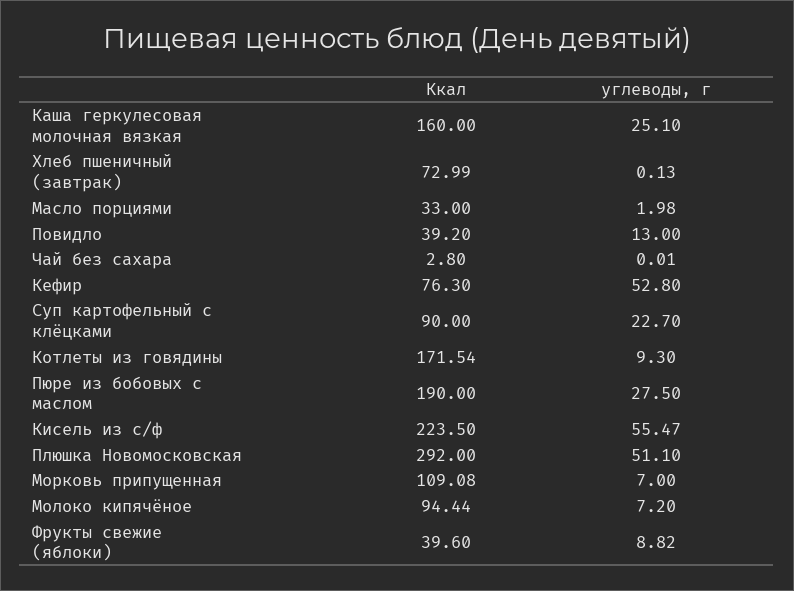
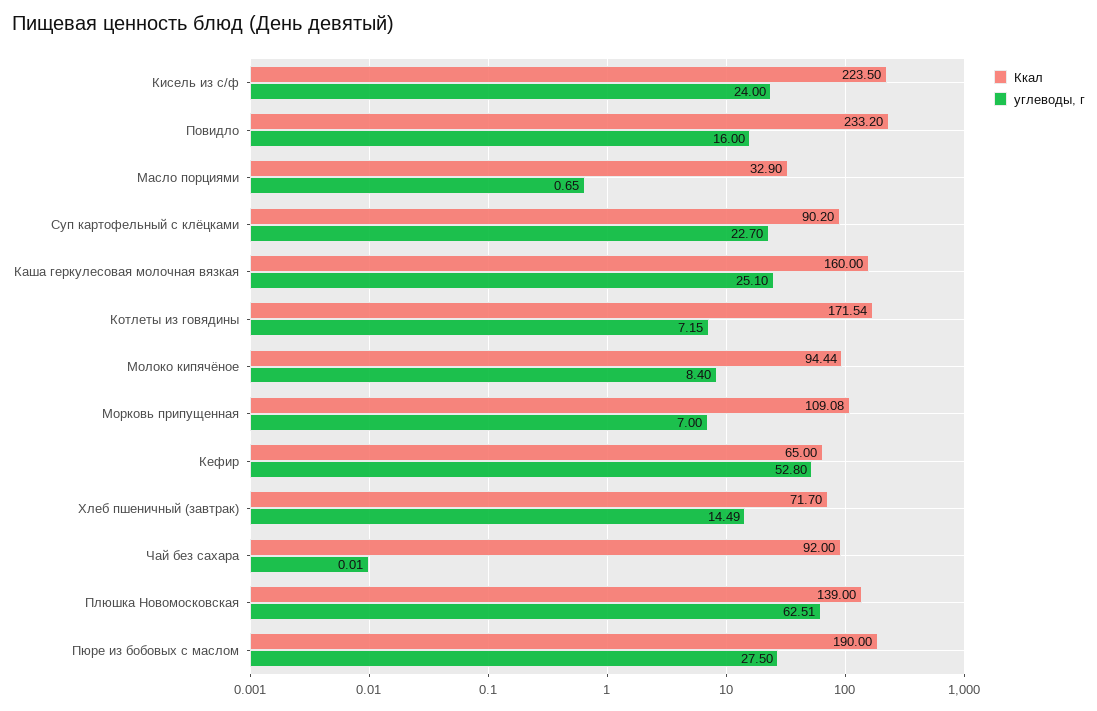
  {
    "Ккал": {
      "Каша геркулесовая молочная вязкая": 160,
-     "Хлеб пшеничный (завтрак)": 72.99,
+     "Хлеб пшеничный (завтрак)": 71.7,
-     "Масло порциями": 33,
+     "Масло порциями": 32.9,
-     "Повидло": 39.2,
+     "Повидло": 233.2,
-     "Чай без сахара": 2.8,
+     "Чай без сахара": 92,
-     "Кефир": 76.3,
+     "Кефир": 65,
-     "Суп картофельный с клёцками": 90,
+     "Суп картофельный с клёцками": 90.2,
      "Котлеты из говядины": 171.54,
      "Пюре из бобовых с маслом": 190,
      "Кисель из с/ф": 223.5,
-     "Плюшка Новомосковская": 292,
+     "Плюшка Новомосковская": 139,
      "Морковь припущенная": 109.08,
-     "Молоко кипячёное": 94.44,
+     "Молоко кипячёное": 94.44
-     "Фрукты свежие (яблоки)": 39.6
    },
    "углеводы, г": {
      "Каша геркулесовая молочная вязкая": 25.1,
-     "Хлеб пшеничный (завтрак)": 0.13,
+     "Хлеб пшеничный (завтрак)": 14.49,
-     "Масло порциями": 1.98,
+     "Масло порциями": 0.65,
-     "Повидло": 13,
+     "Повидло": 16,
      "Чай без сахара": 0.01,
      "Кефир": 52.8,
      "Суп картофельный с клёцками": 22.7,
-     "Котлеты из говядины": 9.3,
+     "Котлеты из говядины": 7.15,
      "Пюре из бобовых с маслом": 27.5,
-     "Кисель из с/ф": 55.47,
+     "Кисель из с/ф": 24,
-     "Плюшка Новомосковская": 51.1,
+     "Плюшка Новомосковская": 62.51,
      "Морковь припущенная": 7,
-     "Молоко кипячёное": 7.2,
+     "Молоко кипячёное": 8.4
-     "Фрукты свежие (яблоки)": 8.82
    }
  }

